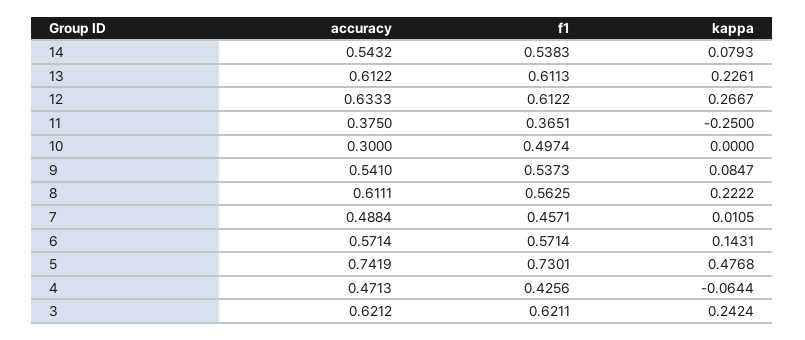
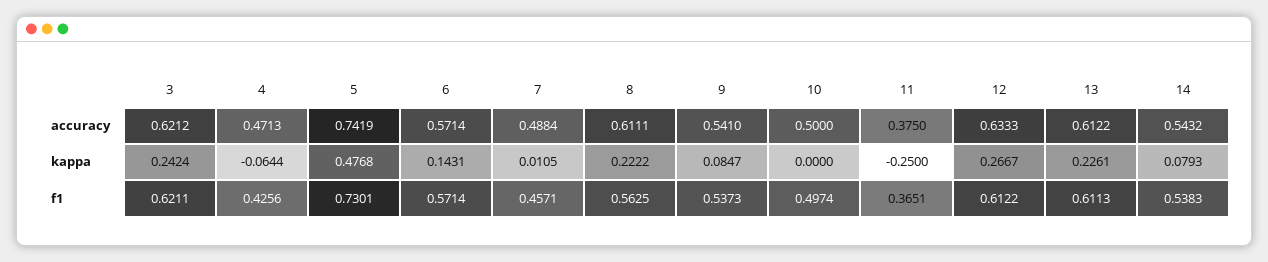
  {
    "accuracy": {
      "14": 0.5432,
      "13": 0.6122,
      "12": 0.6333,
      "11": 0.375,
-     "10": 0.3,
+     "10": 0.5,
      "9": 0.541,
      "8": 0.6111,
      "7": 0.4884,
      "6": 0.5714,
      "5": 0.7419,
      "4": 0.4713,
      "3": 0.6212
    },
    "f1": {
      "14": 0.5383,
      "13": 0.6113,
      "12": 0.6122,
      "11": 0.3651,
      "10": 0.4974,
      "9": 0.5373,
      "8": 0.5625,
      "7": 0.4571,
      "6": 0.5714,
      "5": 0.7301,
      "4": 0.4256,
      "3": 0.6211
    },
    "kappa": {
      "14": 0.0793,
      "13": 0.2261,
      "12": 0.2667,
      "11": -0.25,
      "10": 0,
      "9": 0.0847,
      "8": 0.2222,
      "7": 0.0105,
      "6": 0.1431,
      "5": 0.4768,
      "4": -0.0644,
      "3": 0.2424
    }
  }

